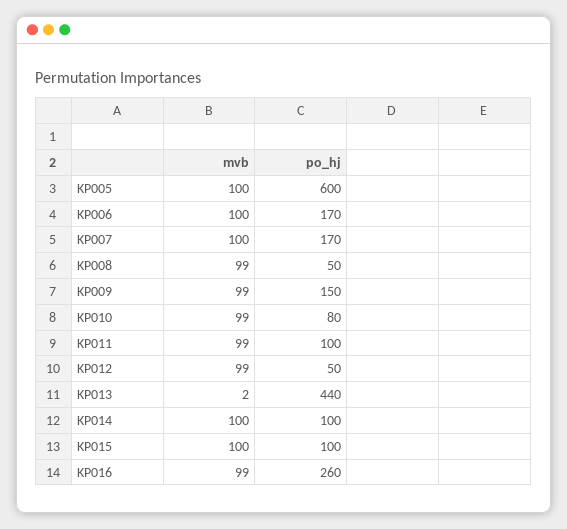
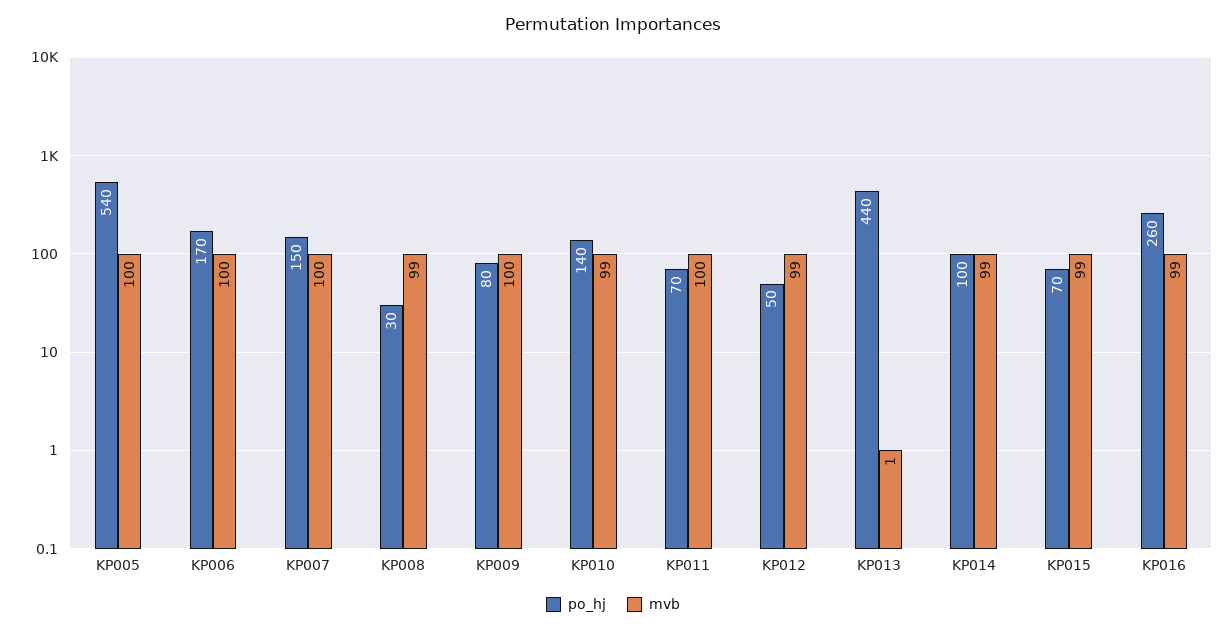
  {
    "mvb": {
      "KP005": 100,
      "KP006": 100,
      "KP007": 100,
      "KP008": 99,
-     "KP009": 99,
+     "KP009": 100,
      "KP010": 99,
-     "KP011": 99,
+     "KP011": 100,
      "KP012": 99,
-     "KP013": 2,
+     "KP013": 1,
-     "KP014": 100,
+     "KP014": 99,
-     "KP015": 100,
+     "KP015": 99,
      "KP016": 99
    },
    "po_hj": {
-     "KP005": 600,
+     "KP005": 540,
      "KP006": 170,
-     "KP007": 170,
+     "KP007": 150,
-     "KP008": 50,
+     "KP008": 30,
-     "KP009": 150,
+     "KP009": 80,
-     "KP010": 80,
+     "KP010": 140,
-     "KP011": 100,
+     "KP011": 70,
      "KP012": 50,
      "KP013": 440,
      "KP014": 100,
-     "KP015": 100,
+     "KP015": 70,
      "KP016": 260
    }
  }

